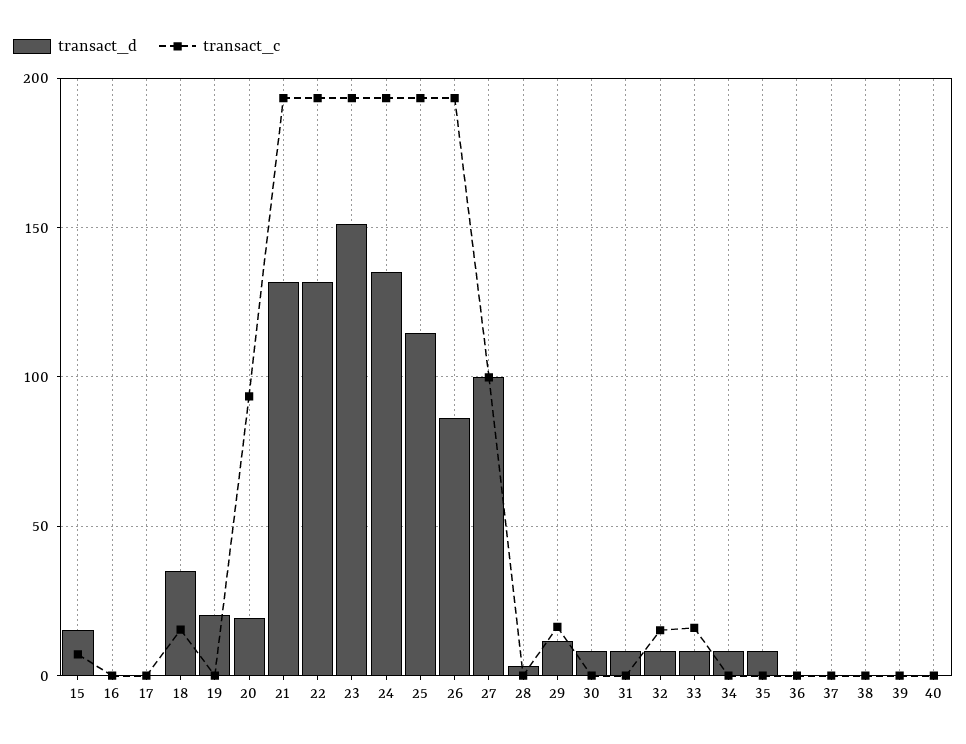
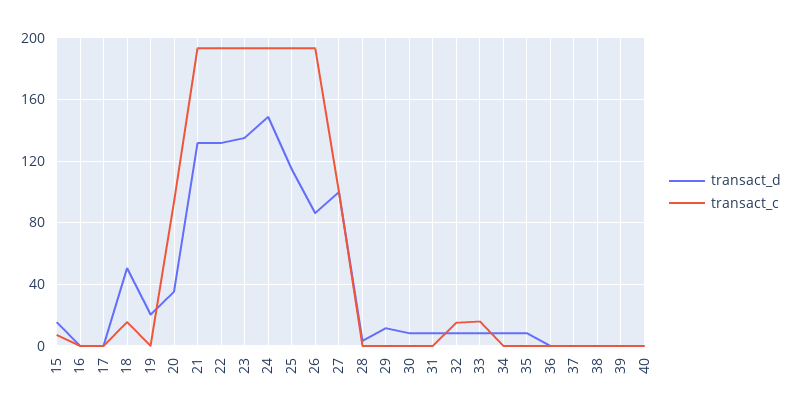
  {
    "transact_d": {
      "15": 15,
      "16": 0,
      "17": 0,
-     "18": 35,
+     "18": 50,
      "19": 20,
-     "20": 20,
+     "20": 35,
      "21": 130,
      "22": 130,
-     "23": 150,
+     "23": 135,
-     "24": 135,
+     "24": 150,
      "25": 115,
      "26": 85,
      "27": 100,
      "28": 5,
      "29": 10,
      "30": 10,
      "31": 10,
      "32": 10,
      "33": 10,
      "34": 10,
      "35": 10,
      "36": 0,
      "37": 0,
      "38": 0,
      "39": 0,
      "40": 0
    },
    "transact_c": {
      "15": 5,
      "16": 0,
      "17": 0,
      "18": 15,
      "19": 0,
      "20": 95,
      "21": 195,
      "22": 195,
      "23": 195,
      "24": 195,
      "25": 195,
      "26": 195,
      "27": 100,
      "28": 0,
-     "29": 15,
+     "29": 0,
      "30": 0,
      "31": 0,
      "32": 15,
      "33": 15,
      "34": 0,
      "35": 0,
      "36": 0,
      "37": 0,
      "38": 0,
      "39": 0,
      "40": 0
    }
  }

